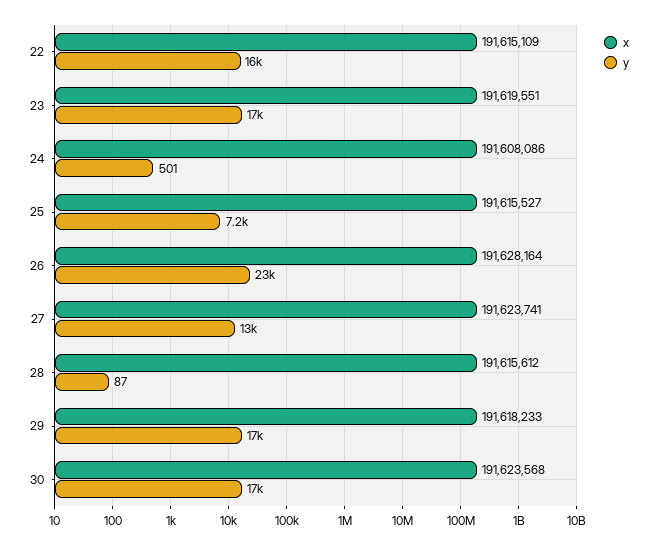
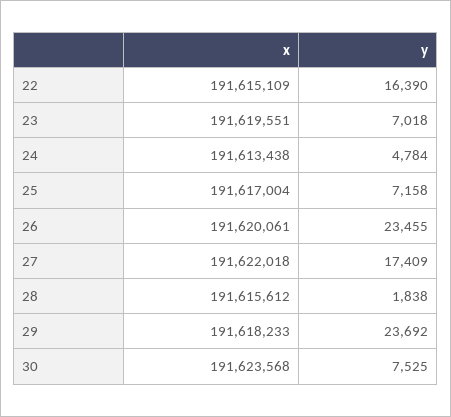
  {
    "x": {
      "22": 191615109,
      "23": 191619551,
-     "24": 191608086,
+     "24": 191613438,
-     "25": 191615527,
+     "25": 191617004,
-     "26": 191628164,
+     "26": 191620061,
-     "27": 191623741,
+     "27": 191622018,
      "28": 191615612,
      "29": 191618233,
      "30": 191623568
    },
    "y": {
      "22": 16390,
-     "23": 17000,
+     "23": 7018,
-     "24": 501,
+     "24": 4784,
      "25": 7158,
      "26": 23455,
-     "27": 13000,
+     "27": 17409,
-     "28": 87,
+     "28": 1838,
-     "29": 17000,
+     "29": 23692,
-     "30": 17000
+     "30": 7525
    }
  }

